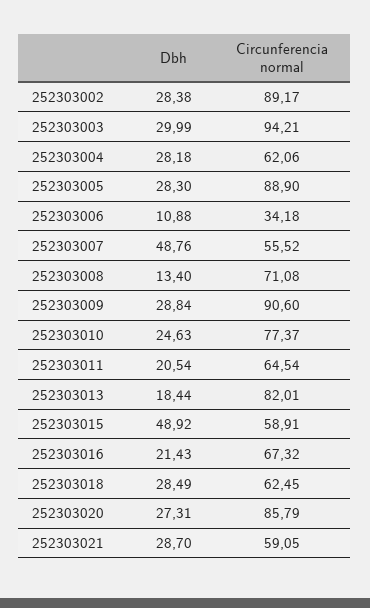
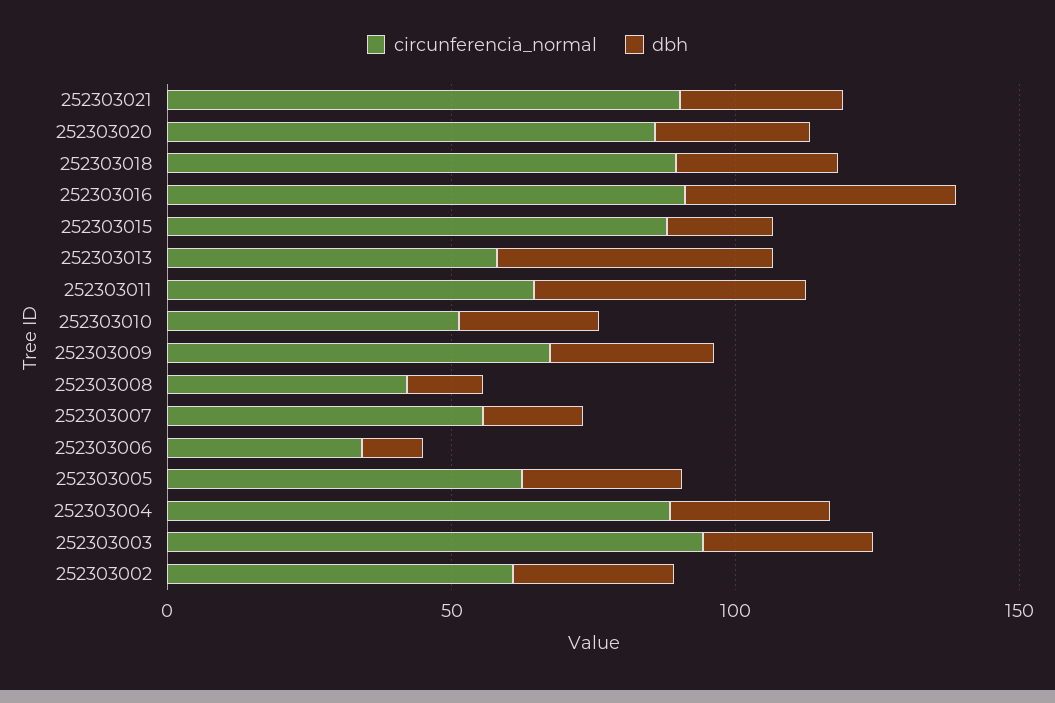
  {
    "Dbh": {
      "252303002": 28.38,
      "252303003": 29.99,
      "252303004": 28.18,
      "252303005": 28.3,
      "252303006": 10.88,
-     "252303007": 48.76,
+     "252303007": 20,
      "252303008": 13.4,
      "252303009": 28.84,
      "252303010": 24.63,
-     "252303011": 20.54,
+     "252303011": 50,
-     "252303013": 18.44,
+     "252303013": 50,
-     "252303015": 48.92,
+     "252303015": 20,
-     "252303016": 21.43,
+     "252303016": 50,
      "252303018": 28.49,
      "252303020": 27.31,
      "252303021": 28.7
    },
    "Circunferencia normal": {
-     "252303002": 89.17,
+     "252303002": 60,
      "252303003": 94.21,
-     "252303004": 62.06,
+     "252303004": 90,
-     "252303005": 88.9,
+     "252303005": 60,
      "252303006": 34.18,
      "252303007": 55.52,
-     "252303008": 71.08,
+     "252303008": 40,
-     "252303009": 90.6,
+     "252303009": 70,
-     "252303010": 77.37,
+     "252303010": 50,
      "252303011": 64.54,
-     "252303013": 82.01,
+     "252303013": 60,
-     "252303015": 58.91,
+     "252303015": 90,
-     "252303016": 67.32,
+     "252303016": 90,
-     "252303018": 62.45,
+     "252303018": 90,
      "252303020": 85.79,
-     "252303021": 59.05
+     "252303021": 90
    }
  }

